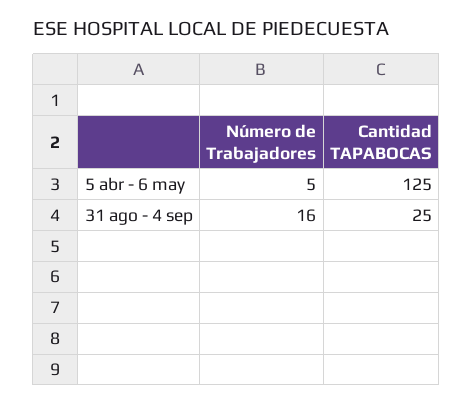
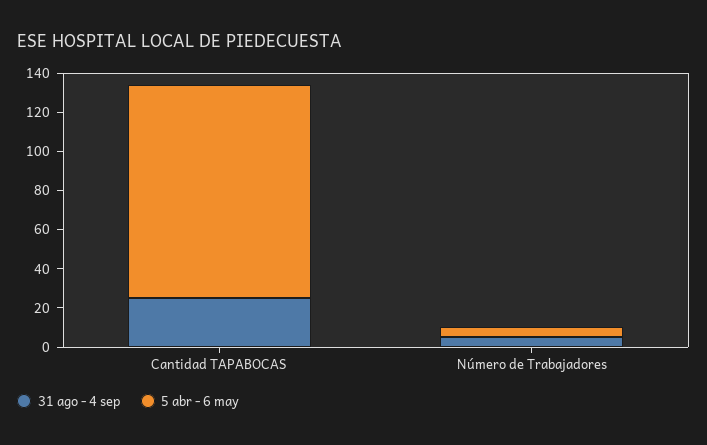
  {
    "5 abr - 6 may": {
      "Número de Trabajadores": 5,
-     "Cantidad TAPABOCAS": 125
+     "Cantidad TAPABOCAS": 110
    },
    "31 ago - 4 sep": {
-     "Número de Trabajadores": 16,
+     "Número de Trabajadores": 5,
      "Cantidad TAPABOCAS": 25
    }
  }

